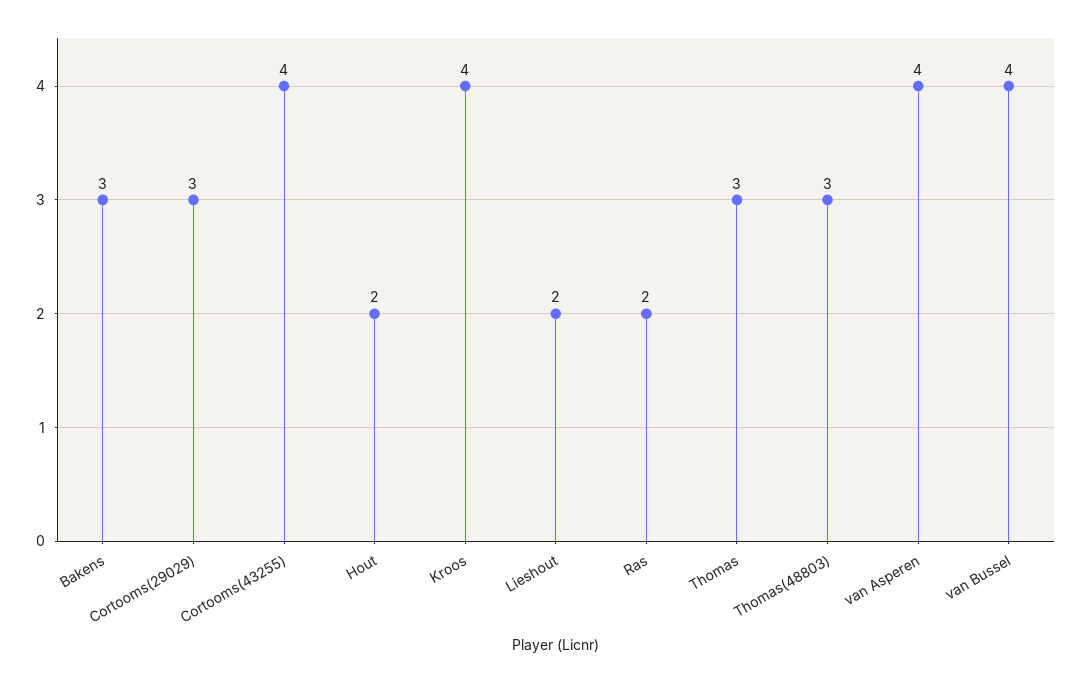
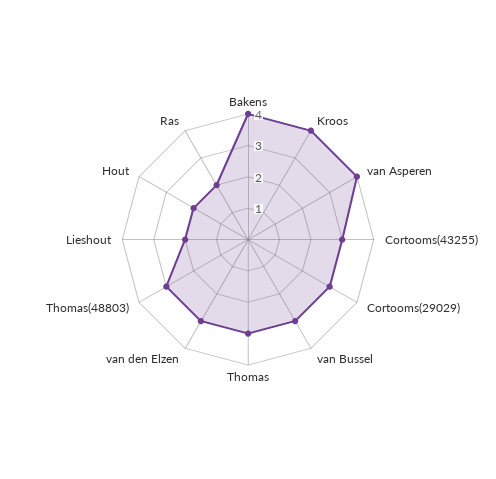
  {
-   "Bakens": 3,
+   "Bakens": 4,
    "Cortooms(29029)": 3,
-   "Cortooms(43255)": 4,
+   "Cortooms(43255)": 3,
    "Hout": 2,
    "Kroos": 4,
    "Lieshout": 2,
    "Ras": 2,
    "Thomas": 3,
    "Thomas(48803)": 3,
    "van Asperen": 4,
-   "van Bussel": 4
+   "van Bussel": 3,
+   "van den Elzen": 3
  }

